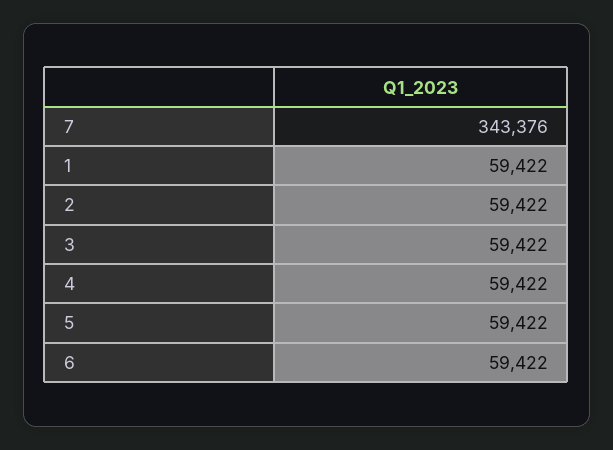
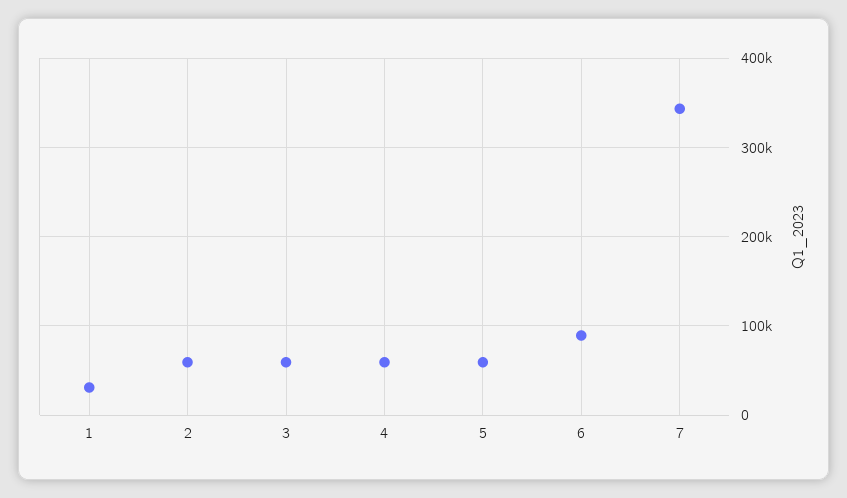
  {
    "7": 343376,
-   "1": 59422,
+   "1": 30000,
    "2": 59422,
    "3": 59422,
    "4": 59422,
    "5": 59422,
-   "6": 59422
+   "6": 90000
  }

